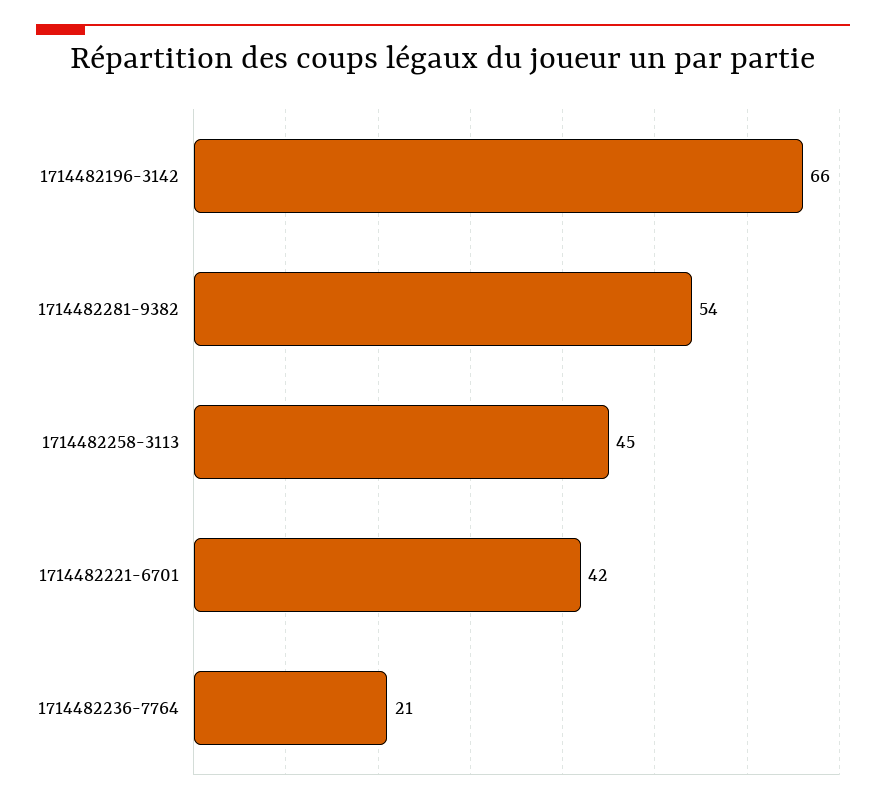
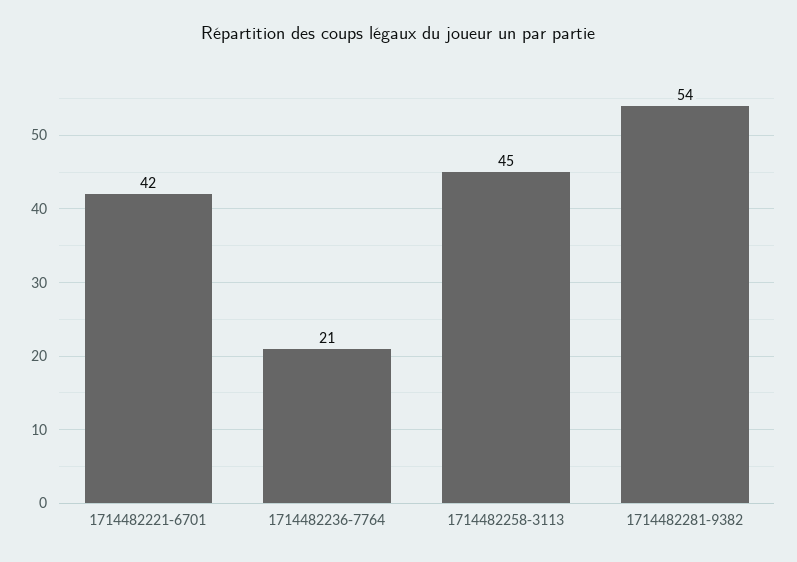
  {
-   "1714482196-3142": 66,
    "1714482281-9382": 54,
    "1714482258-3113": 45,
    "1714482221-6701": 42,
    "1714482236-7764": 21
  }

